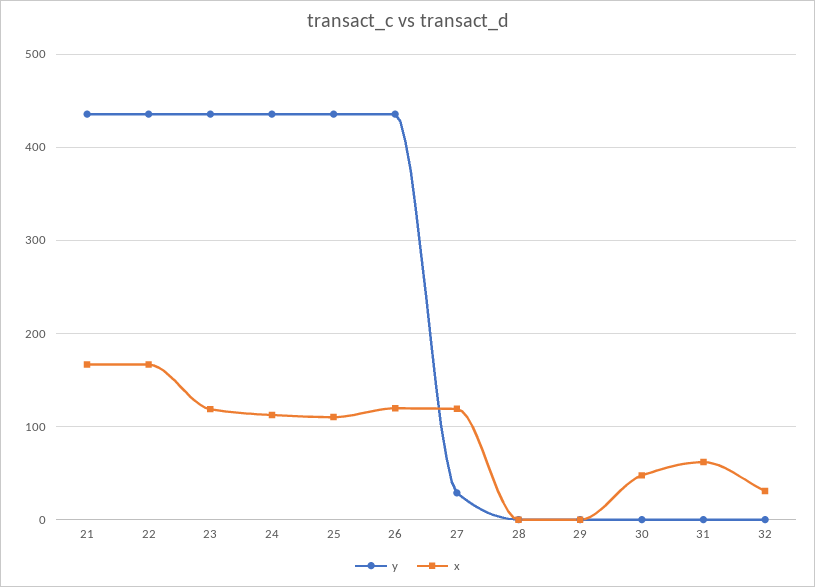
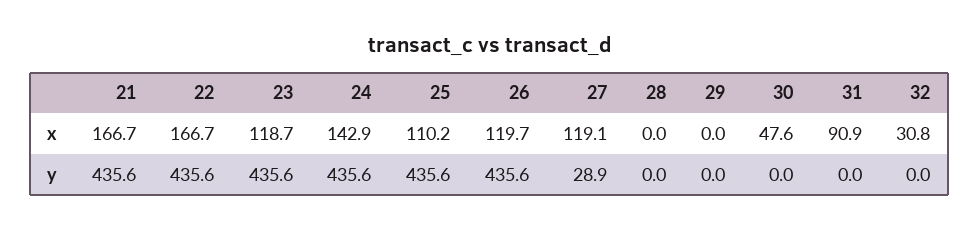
  {
    "y": {
      "21": 435.6,
      "22": 435.6,
      "23": 435.6,
      "24": 435.6,
      "25": 435.6,
      "26": 435.6,
      "27": 28.9,
      "28": 0,
      "29": 0,
      "30": 0,
      "31": 0,
      "32": 0
    },
    "x": {
      "21": 166.7,
      "22": 166.7,
      "23": 118.7,
-     "24": 110,
+     "24": 142.9,
      "25": 110.2,
      "26": 119.7,
      "27": 119.1,
      "28": 0,
      "29": 0,
      "30": 47.6,
-     "31": 60,
+     "31": 90.9,
      "32": 30.8
    }
  }

